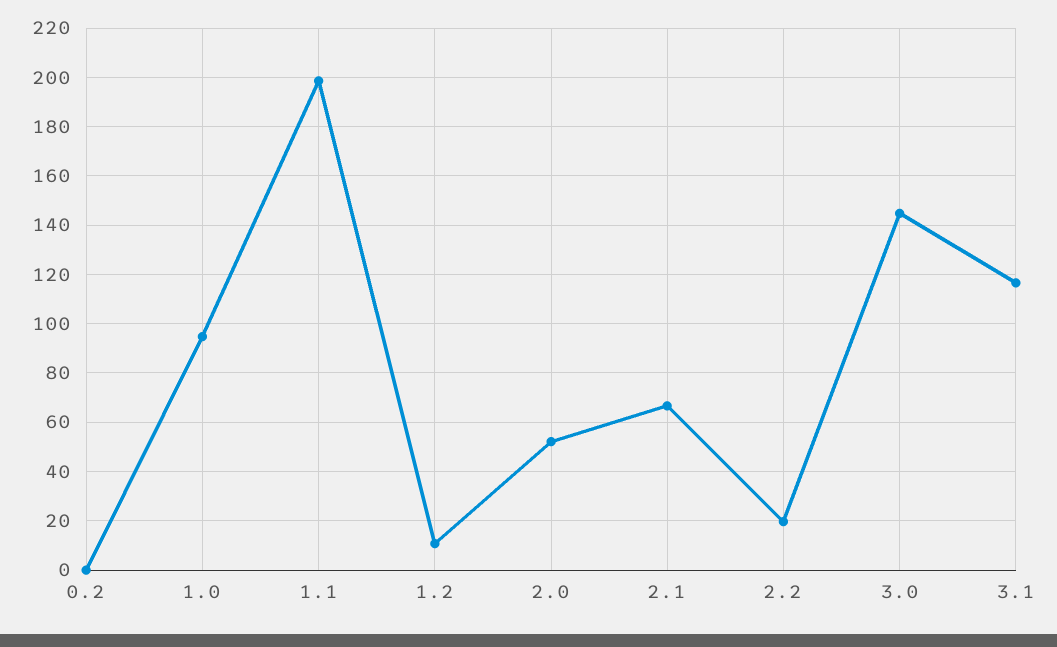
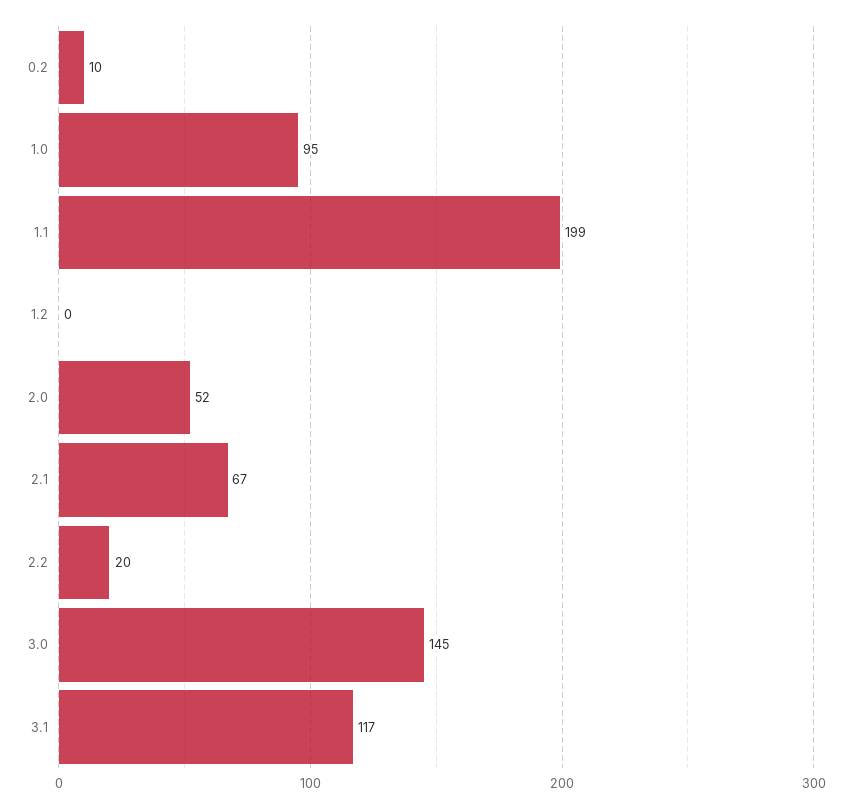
  {
-   "0.2": 0,
+   "0.2": 10,
    "1.0": 95,
    "1.1": 199,
-   "1.2": 10,
+   "1.2": 0,
    "2.0": 52,
    "2.1": 67,
    "2.2": 20,
    "3.0": 145,
    "3.1": 117
  }

